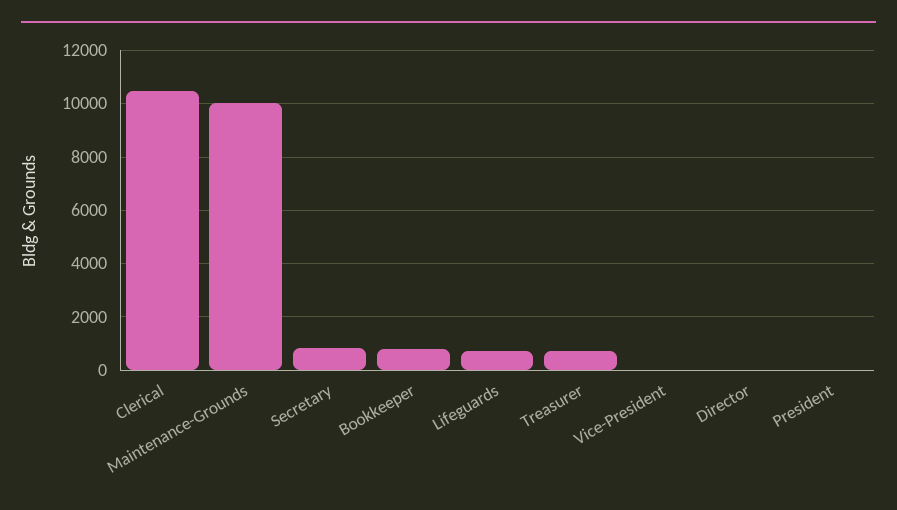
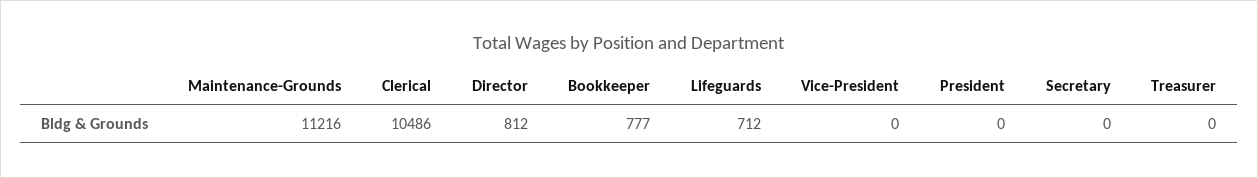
  {
    "Clerical": 10486,
-   "Maintenance-Grounds": 10000,
+   "Maintenance-Grounds": 11216,
-   "Secretary": 750,
+   "Secretary": 0,
    "Bookkeeper": 777,
    "Lifeguards": 712,
-   "Treasurer": 750,
+   "Treasurer": 0,
    "Vice-President": 0,
-   "Director": 0,
+   "Director": 812,
    "President": 0
  }

